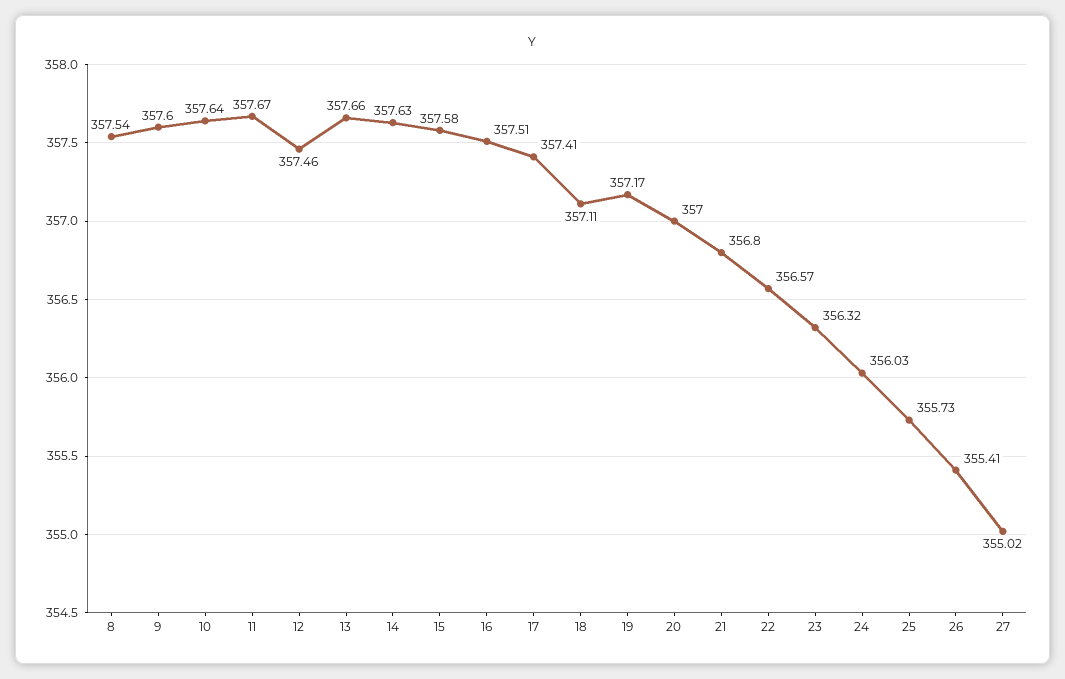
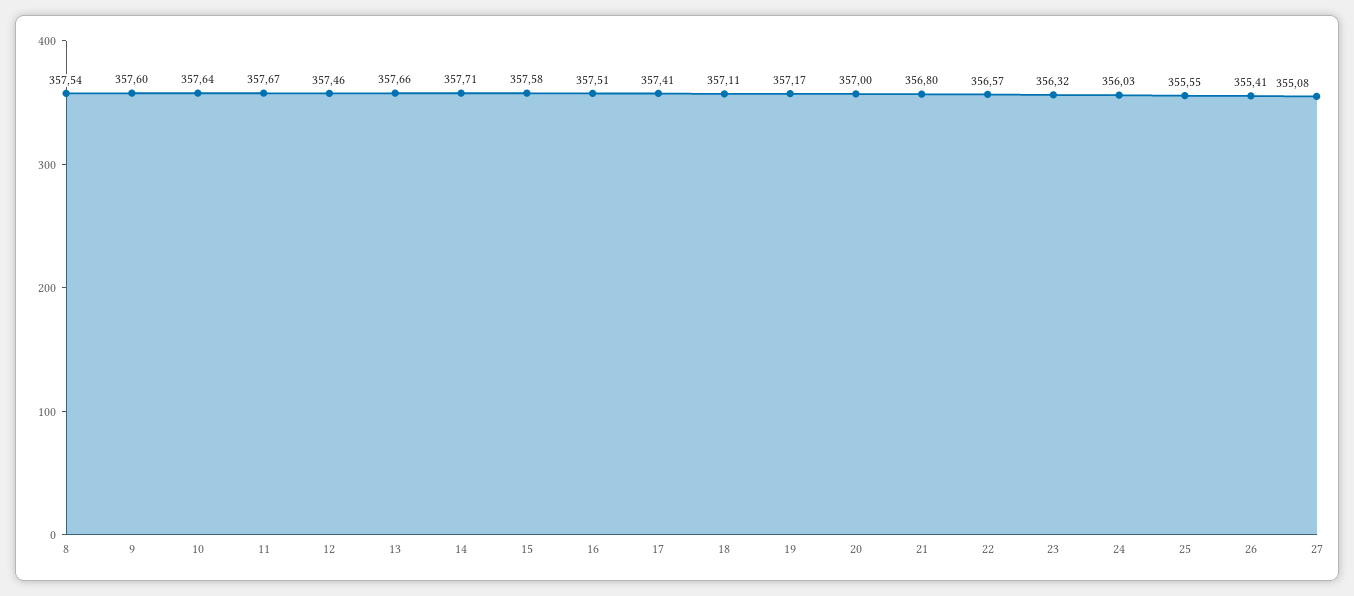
  {
    "8": 357.54,
    "9": 357.6,
    "10": 357.64,
    "11": 357.67,
    "12": 357.46,
    "13": 357.66,
-   "14": 357.63,
+   "14": 357.71,
    "15": 357.58,
    "16": 357.51,
    "17": 357.41,
    "18": 357.11,
    "19": 357.17,
    "20": 357,
    "21": 356.8,
    "22": 356.57,
    "23": 356.32,
    "24": 356.03,
-   "25": 355.73,
+   "25": 355.55,
    "26": 355.41,
-   "27": 355.02
+   "27": 355.08
  }

